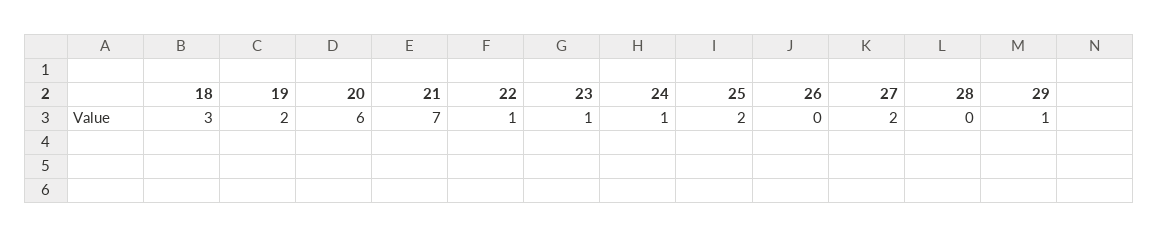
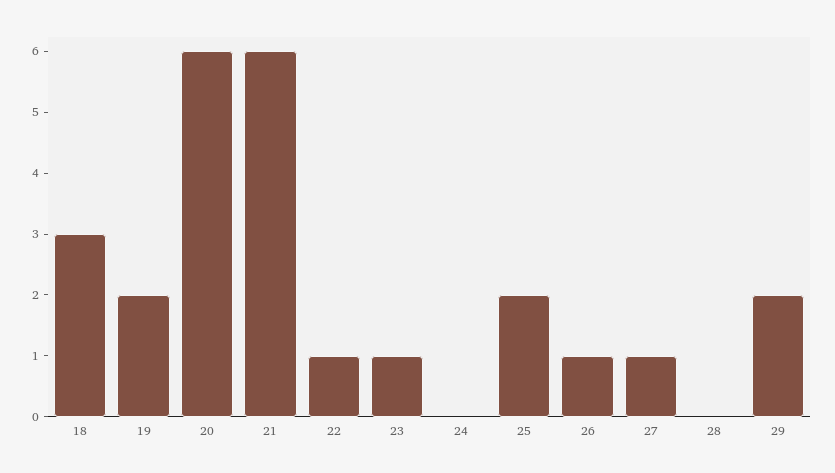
  {
    "18": 3,
    "19": 2,
    "20": 6,
-   "21": 7,
+   "21": 6,
    "22": 1,
    "23": 1,
-   "24": 1,
+   "24": 0,
    "25": 2,
-   "26": 0,
+   "26": 1,
-   "27": 2,
+   "27": 1,
    "28": 0,
-   "29": 1
+   "29": 2
  }

